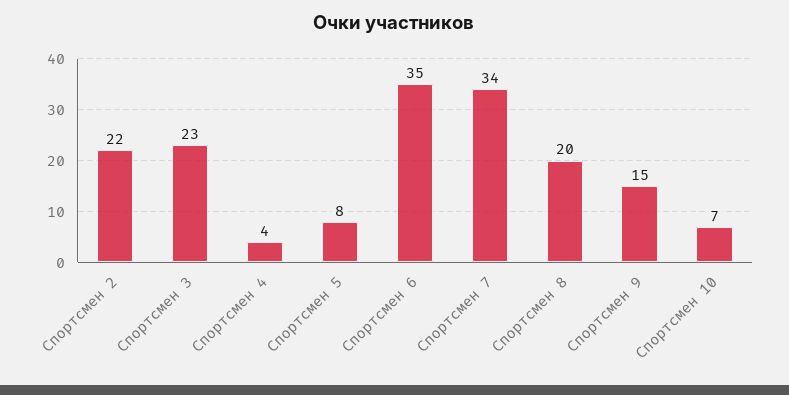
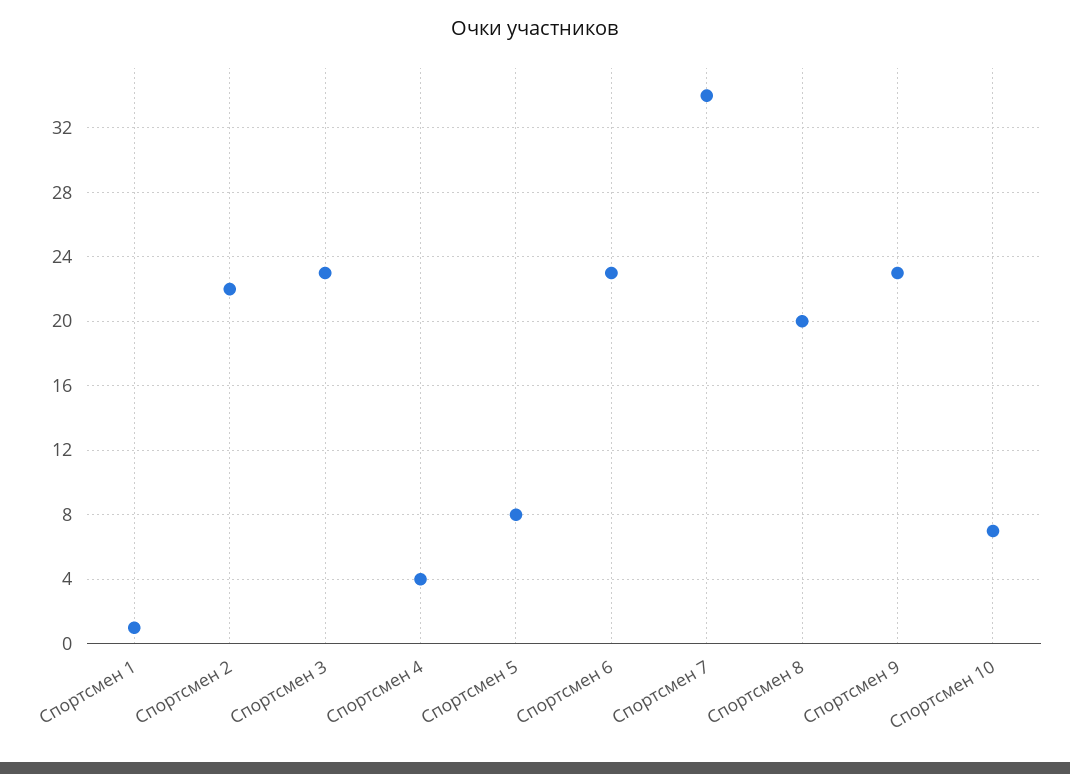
  {
    "Спортсмен 2": 22,
    "Спортсмен 3": 23,
    "Спортсмен 4": 4,
    "Спортсмен 5": 8,
-   "Спортсмен 6": 35,
+   "Спортсмен 6": 23,
    "Спортсмен 7": 34,
    "Спортсмен 8": 20,
-   "Спортсмен 9": 15,
+   "Спортсмен 9": 23,
-   "Спортсмен 10": 7
+   "Спортсмен 10": 7,
+   "Спортсмен 1": 1
  }

